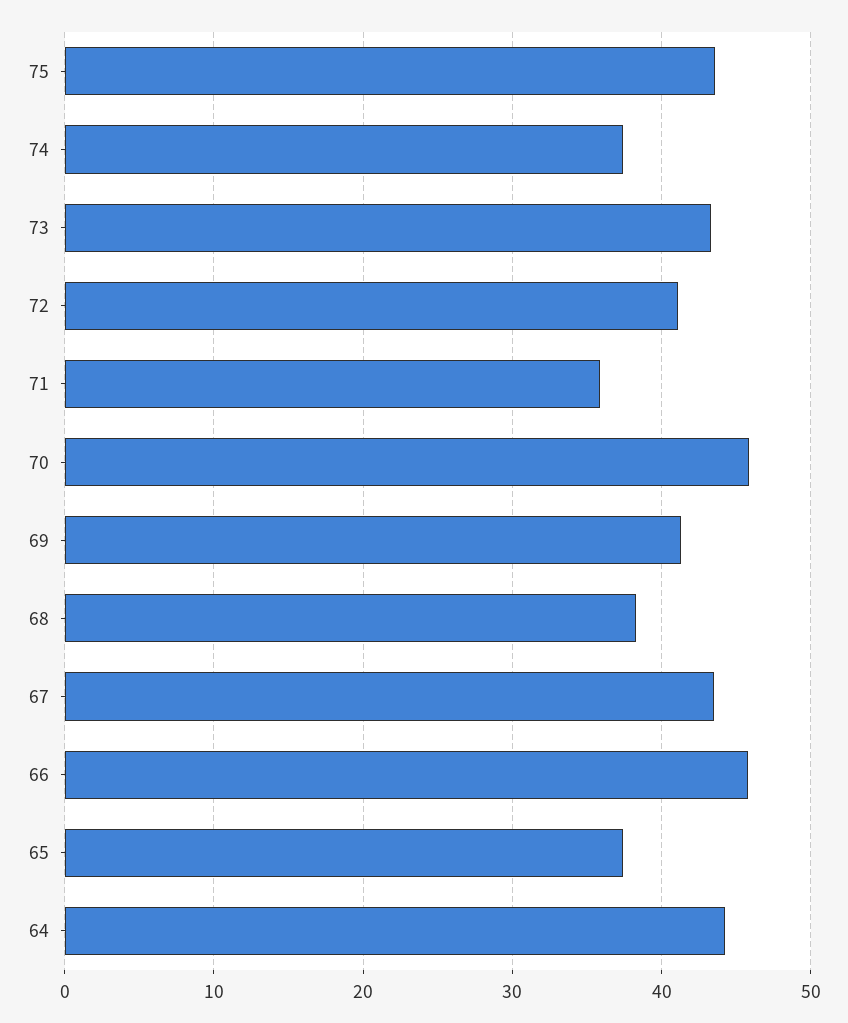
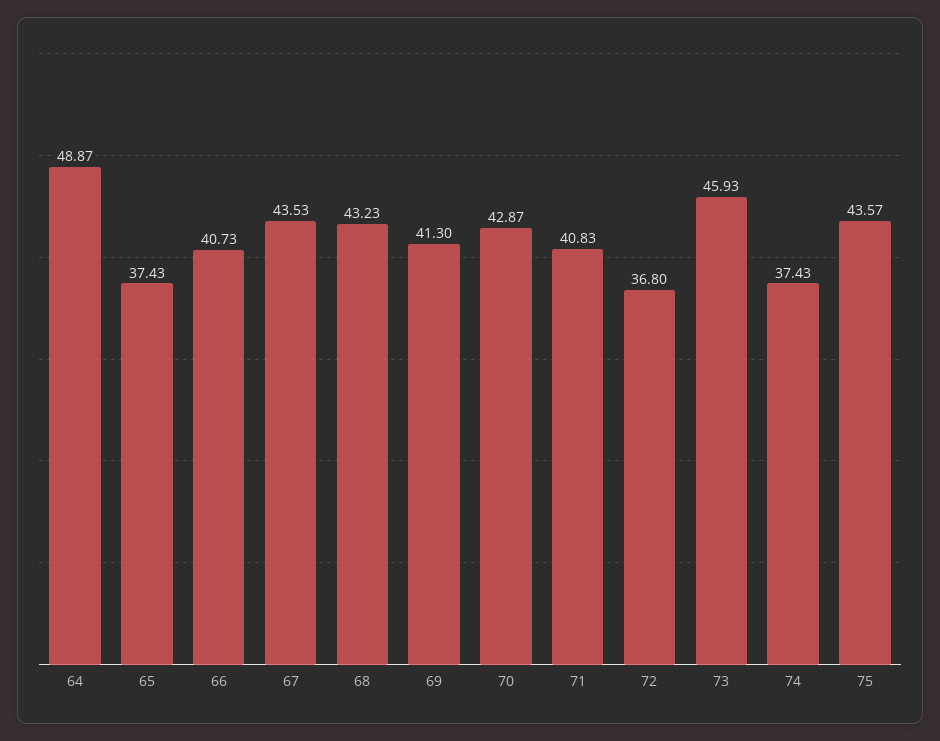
  {
    "75": 43.57,
    "74": 37.43,
-   "73": 43,
+   "73": 45.93,
-   "72": 41,
+   "72": 36.8,
-   "71": 36,
+   "71": 40.83,
-   "70": 46,
+   "70": 42.87,
    "69": 41.3,
-   "68": 38,
+   "68": 43.23,
    "67": 43.53,
-   "66": 46,
+   "66": 40.73,
    "65": 37.43,
-   "64": 44
+   "64": 48.87
  }

